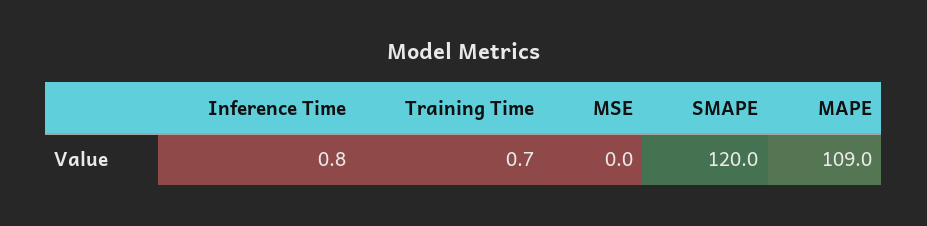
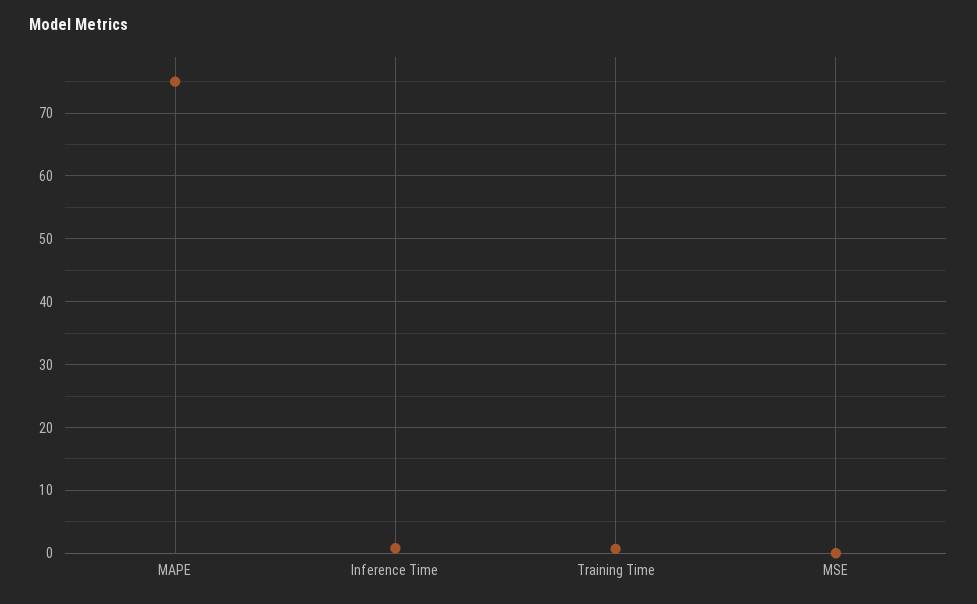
  {
    "Inference Time": 0.8,
    "Training Time": 0.7,
    "MSE": 0,
-   "SMAPE": 120,
-   "MAPE": 109
+   "MAPE": 75
  }

